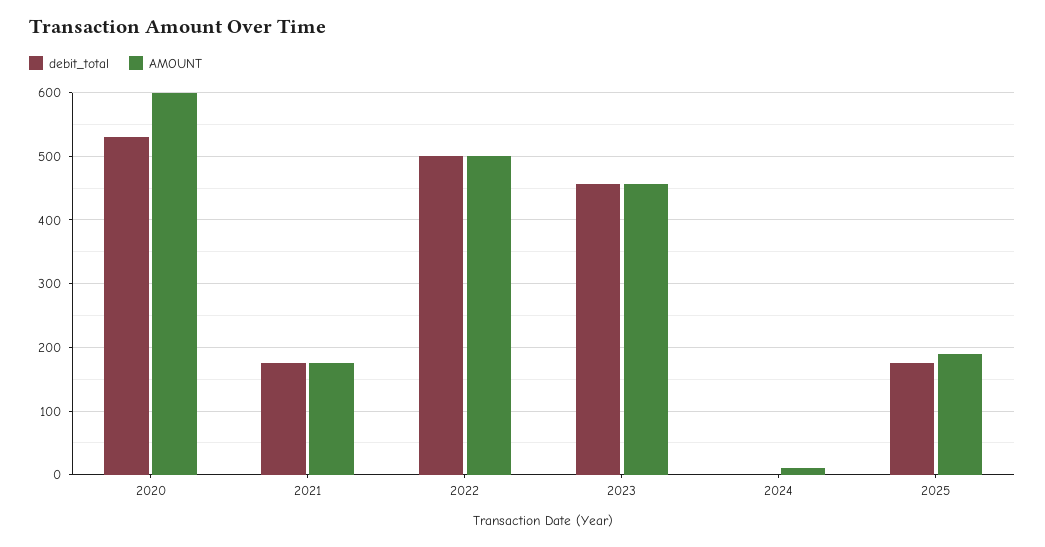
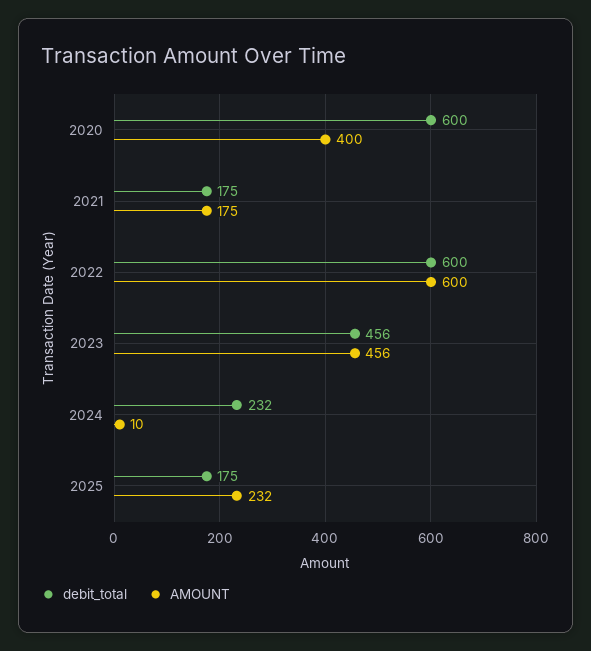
  {
    "debit_total": {
-     "2020": 530,
+     "2020": 600,
      "2021": 175,
-     "2022": 500,
+     "2022": 600,
      "2023": 456,
-     "2024": 0,
+     "2024": 232,
      "2025": 175
    },
    "AMOUNT": {
-     "2020": 600,
+     "2020": 400,
      "2021": 175,
-     "2022": 500,
+     "2022": 600,
      "2023": 456,
      "2024": 10,
-     "2025": 190
+     "2025": 232
    }
  }

